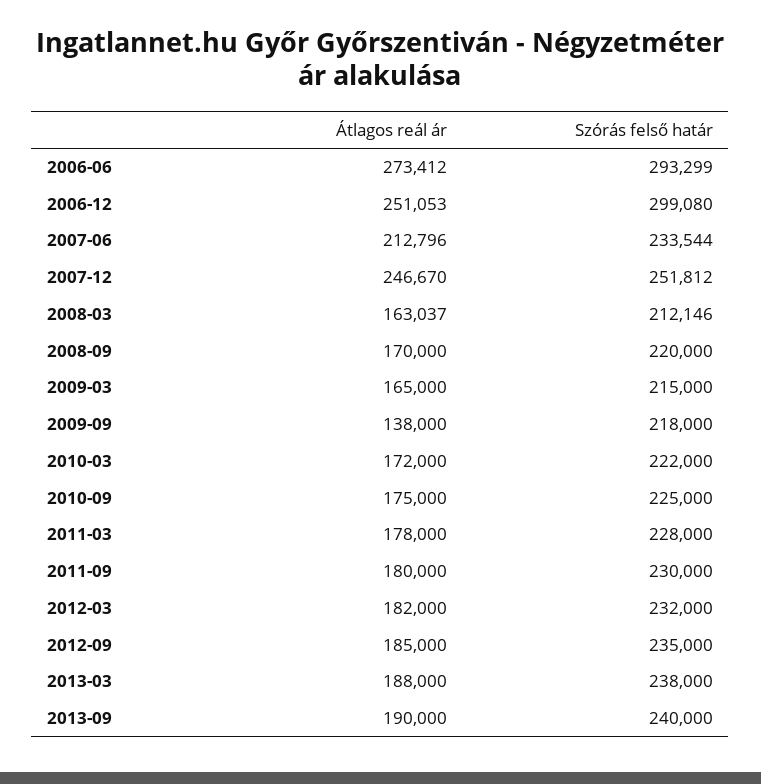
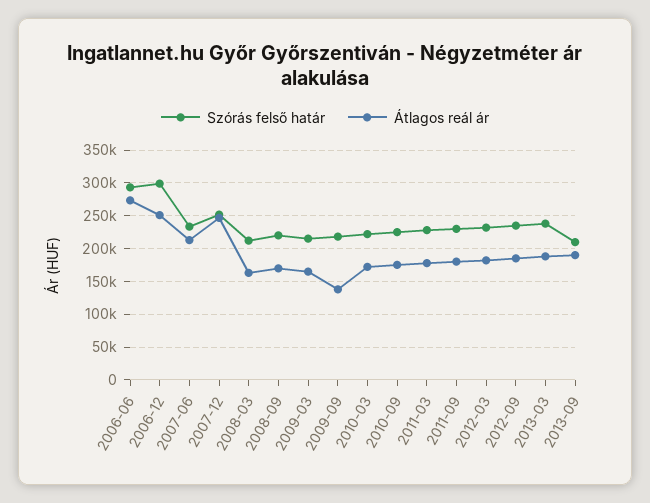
  {
    "Átlagos reál ár": {
      "2006-06": 273412,
      "2006-12": 251053,
      "2007-06": 212796,
      "2007-12": 246670,
      "2008-03": 163037,
      "2008-09": 170000,
      "2009-03": 165000,
      "2009-09": 138000,
      "2010-03": 172000,
      "2010-09": 175000,
      "2011-03": 178000,
      "2011-09": 180000,
      "2012-03": 182000,
      "2012-09": 185000,
      "2013-03": 188000,
      "2013-09": 190000
    },
    "Szórás felső határ": {
      "2006-06": 293299,
      "2006-12": 299080,
      "2007-06": 233544,
      "2007-12": 251812,
      "2008-03": 212146,
      "2008-09": 220000,
      "2009-03": 215000,
      "2009-09": 218000,
      "2010-03": 222000,
      "2010-09": 225000,
      "2011-03": 228000,
      "2011-09": 230000,
      "2012-03": 232000,
      "2012-09": 235000,
      "2013-03": 238000,
-     "2013-09": 240000
+     "2013-09": 210000
    }
  }

